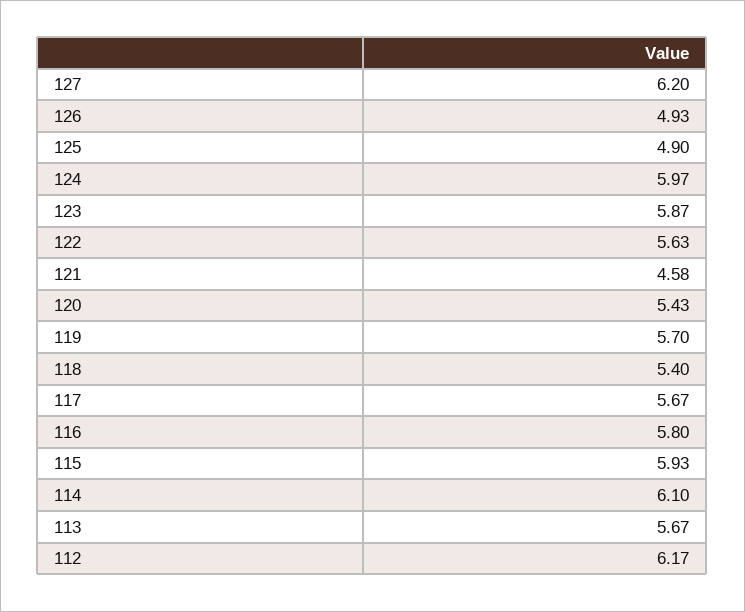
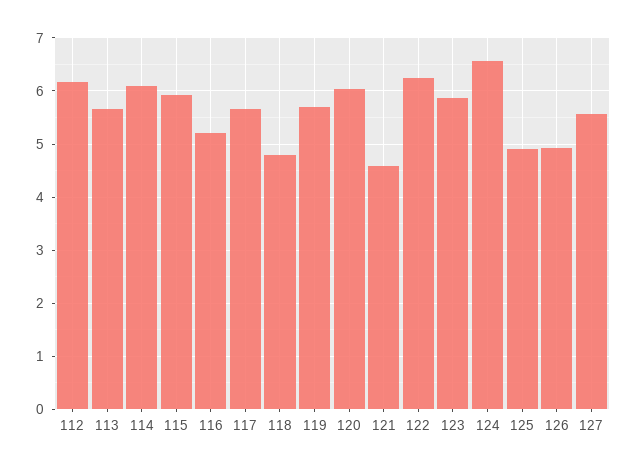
  {
-   "127": 6.2,
+   "127": 5.6,
    "126": 4.93,
    "125": 4.9,
-   "124": 5.97,
+   "124": 6.6,
    "123": 5.87,
-   "122": 5.63,
+   "122": 6.2,
    "121": 4.58,
-   "120": 5.43,
+   "120": 6,
    "119": 5.7,
-   "118": 5.4,
+   "118": 4.8,
    "117": 5.67,
-   "116": 5.8,
+   "116": 5.2,
    "115": 5.93,
    "114": 6.1,
    "113": 5.67,
    "112": 6.17
  }

